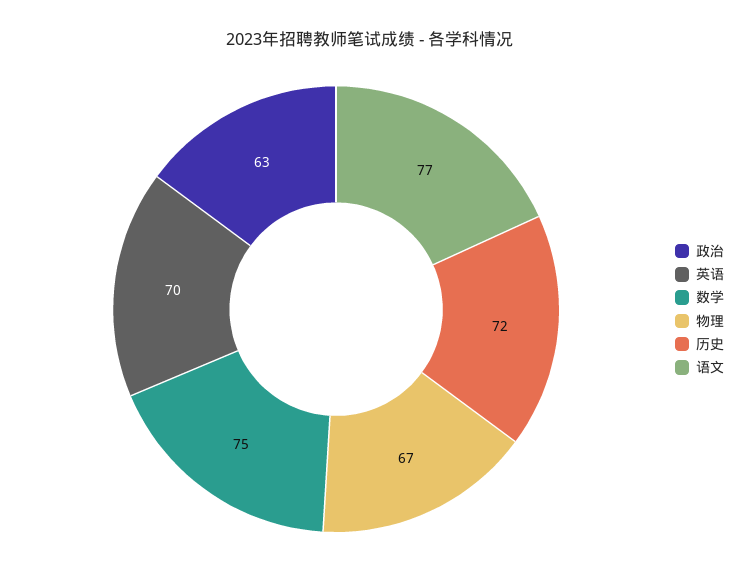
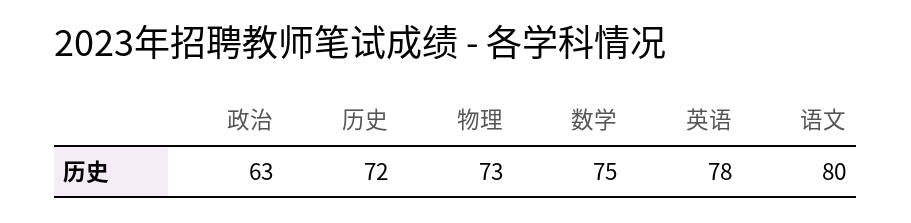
  {
    "政治": 63,
-   "英语": 70,
+   "英语": 78,
    "数学": 75,
-   "物理": 67,
+   "物理": 73,
    "历史": 72,
-   "语文": 77
+   "语文": 80
  }

